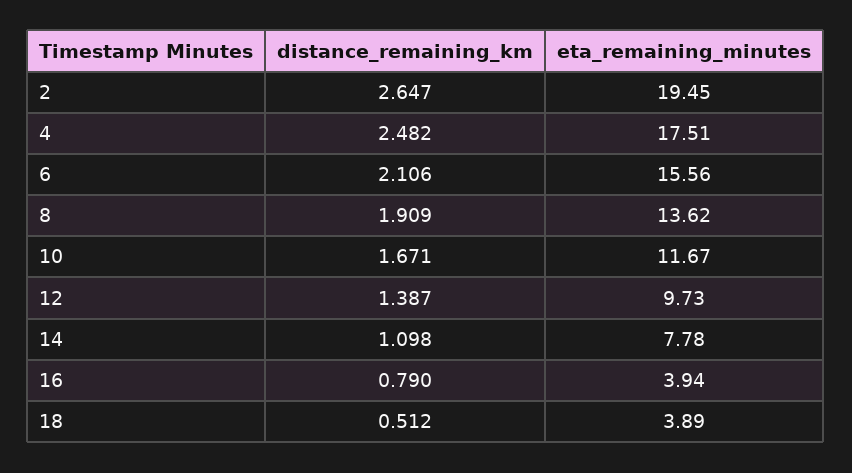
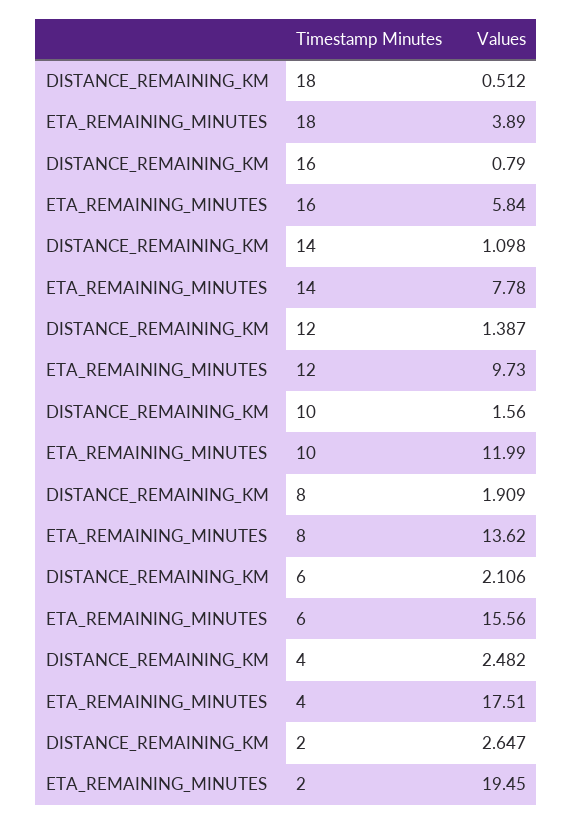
  {
    "distance_remaining_km": {
      "2": 2.647,
      "4": 2.482,
      "6": 2.106,
      "8": 1.909,
-     "10": 1.671,
+     "10": 1.56,
      "12": 1.387,
      "14": 1.098,
      "16": 0.79,
      "18": 0.512
    },
    "eta_remaining_minutes": {
      "2": 19.45,
      "4": 17.51,
      "6": 15.56,
      "8": 13.62,
-     "10": 11.67,
+     "10": 11.99,
      "12": 9.73,
      "14": 7.78,
-     "16": 3.94,
+     "16": 5.84,
      "18": 3.89
    }
  }

